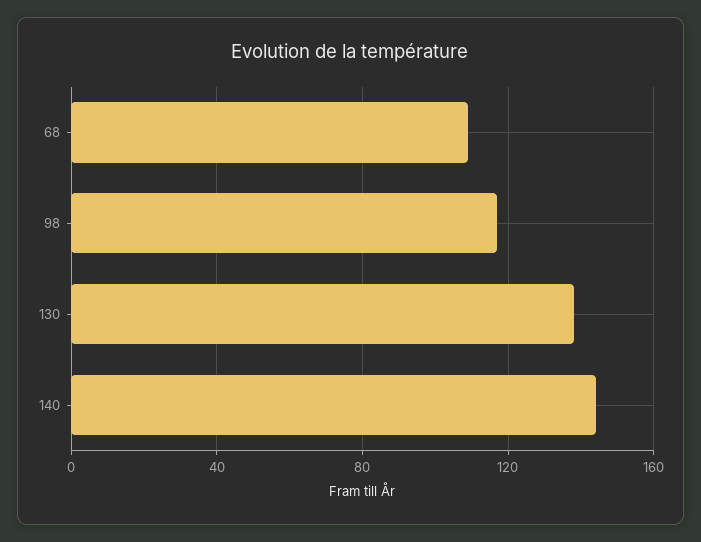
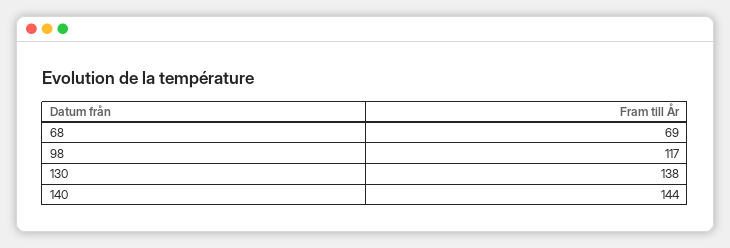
  {
-   "68": 110,
+   "68": 69,
    "98": 117,
    "130": 138,
    "140": 144
  }

